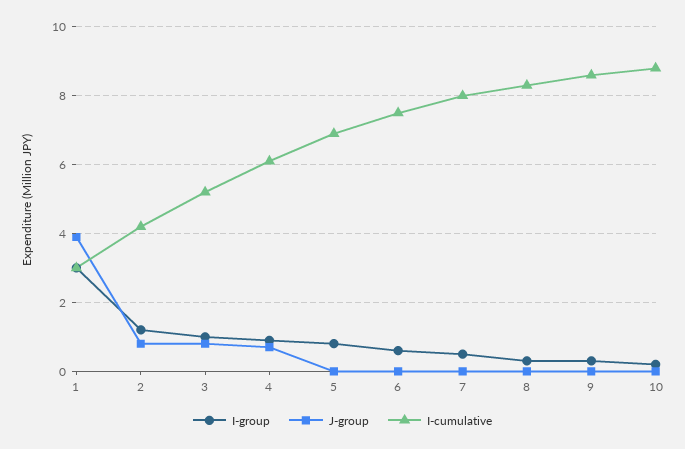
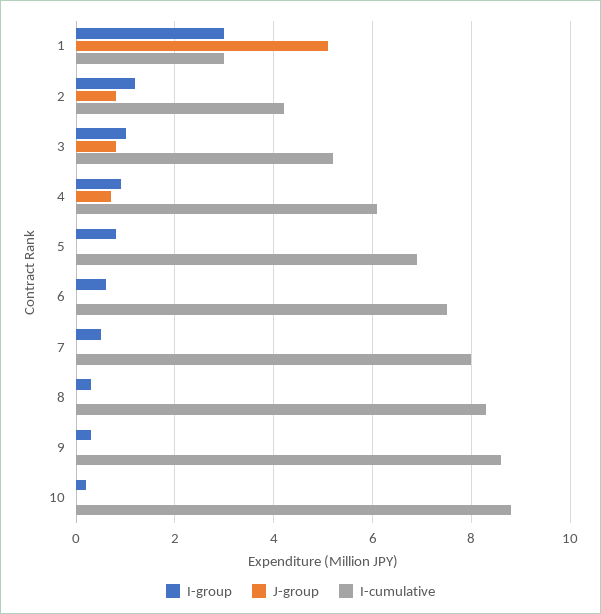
  {
    "I-group": {
      "1": 3,
      "2": 1,
      "3": 1,
      "4": 1,
      "5": 1,
      "6": 0.5,
      "7": 0.5,
      "8": 0.5,
      "9": 0.5,
      "10": 0
    },
    "J-group": {
-     "1": 4,
+     "1": 5,
      "2": 1,
      "3": 1,
      "4": 0.5,
      "5": 0,
      "6": 0,
      "7": 0,
      "8": 0,
      "9": 0,
      "10": 0
    },
    "I-cumulative": {
      "1": 3,
      "2": 4,
      "3": 5,
      "4": 6,
      "5": 7,
      "6": 7.5,
      "7": 8,
      "8": 8.5,
      "9": 8.5,
      "10": 9
    }
  }

